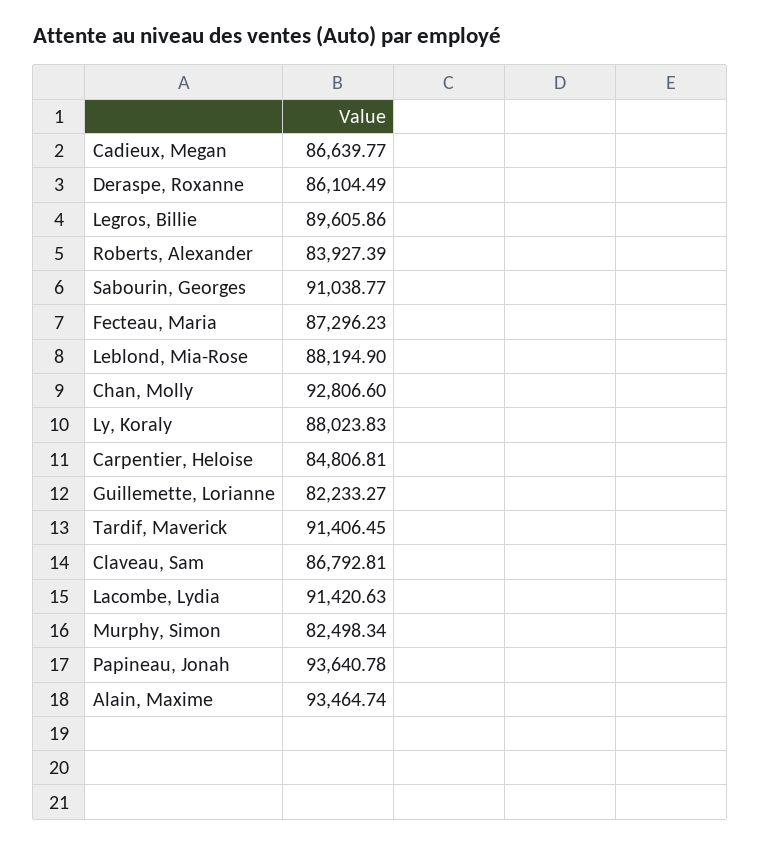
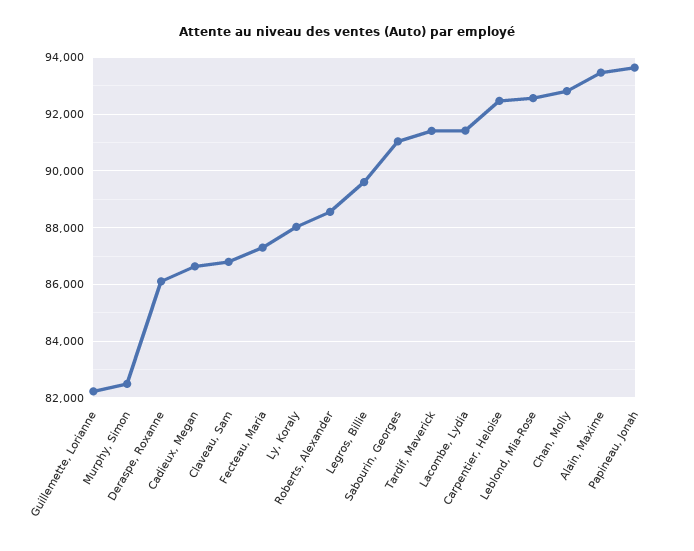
  {
    "Cadieux, Megan": 86639.77,
    "Deraspe, Roxanne": 86104.49,
    "Legros, Billie": 89605.86,
-   "Roberts, Alexander": 83927.39,
+   "Roberts, Alexander": 88500,
    "Sabourin, Georges": 91038.77,
    "Fecteau, Maria": 87296.23,
-   "Leblond, Mia-Rose": 88194.9,
+   "Leblond, Mia-Rose": 92500,
    "Chan, Molly": 92806.6,
    "Ly, Koraly": 88023.83,
-   "Carpentier, Heloise": 84806.81,
+   "Carpentier, Heloise": 92500,
    "Guillemette, Lorianne": 82233.27,
    "Tardif, Maverick": 91406.45,
    "Claveau, Sam": 86792.81,
    "Lacombe, Lydia": 91420.63,
    "Murphy, Simon": 82498.34,
    "Papineau, Jonah": 93640.78,
    "Alain, Maxime": 93464.74
  }

